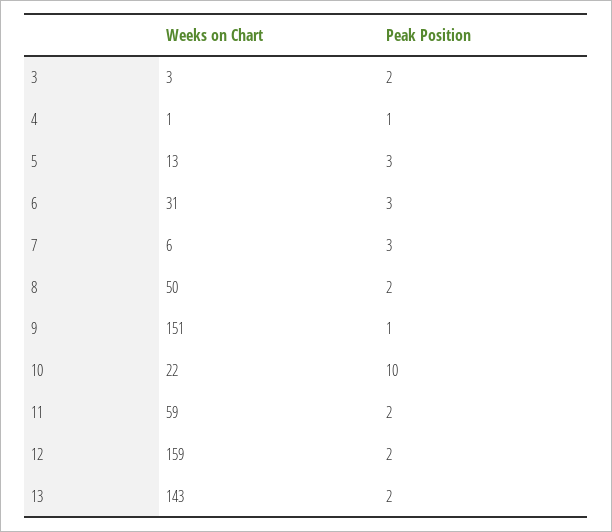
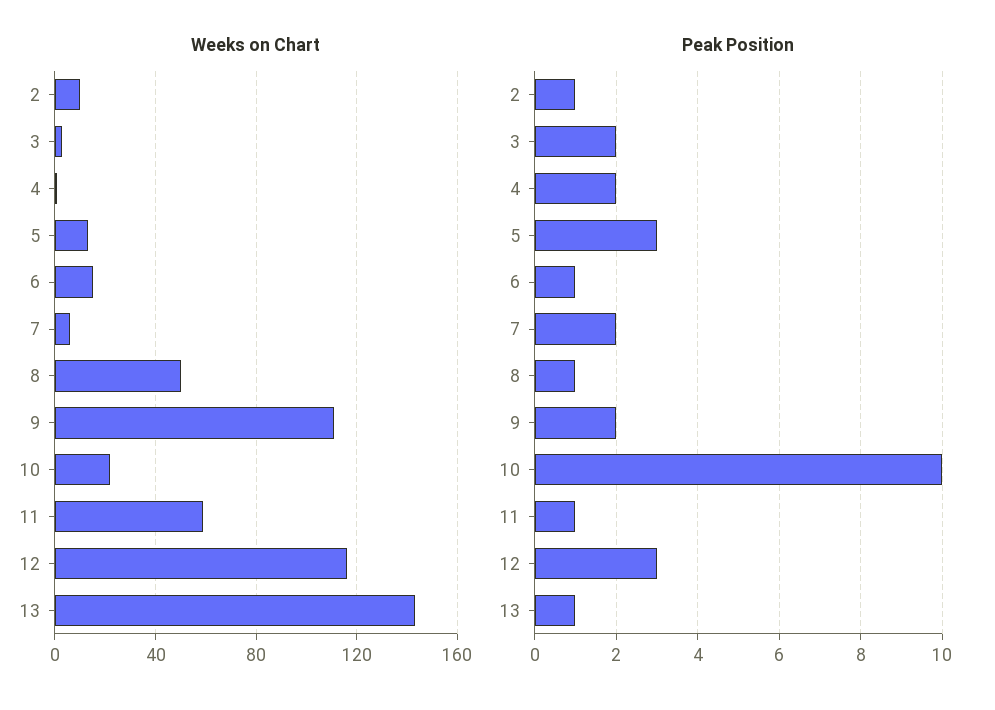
  {
    "Weeks on Chart": {
      "3": 3,
      "4": 1,
      "5": 13,
-     "6": 31,
+     "6": 15,
      "7": 6,
      "8": 50,
-     "9": 151,
+     "9": 110,
      "10": 22,
      "11": 59,
-     "12": 159,
+     "12": 115,
-     "13": 143
+     "13": 143,
+     "2": 10
    },
    "Peak Position": {
      "3": 2,
-     "4": 1,
+     "4": 2,
      "5": 3,
-     "6": 3,
+     "6": 1,
-     "7": 3,
+     "7": 2,
-     "8": 2,
+     "8": 1,
-     "9": 1,
+     "9": 2,
      "10": 10,
-     "11": 2,
+     "11": 1,
-     "12": 2,
+     "12": 3,
-     "13": 2
+     "13": 1,
+     "2": 1
    }
  }

